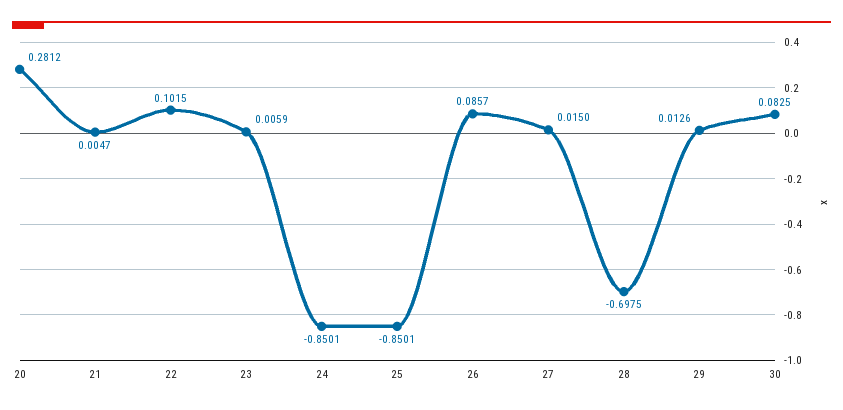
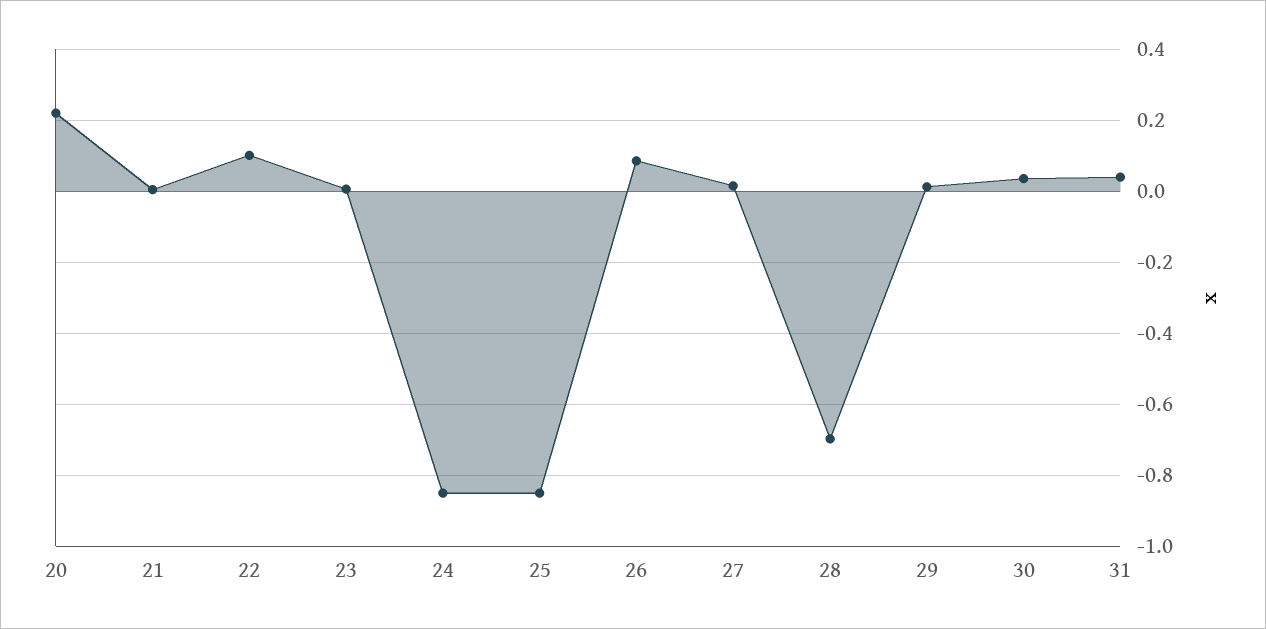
  {
-   "20": 0.2812,
+   "20": 0.22,
    "21": 0.0047,
    "22": 0.1015,
    "23": 0.0059,
    "24": -0.8501,
    "25": -0.8501,
    "26": 0.0857,
    "27": 0.015,
    "28": -0.6975,
    "29": 0.0126,
-   "30": 0.0825
+   "30": 0.04,
+   "31": 0.04
  }

